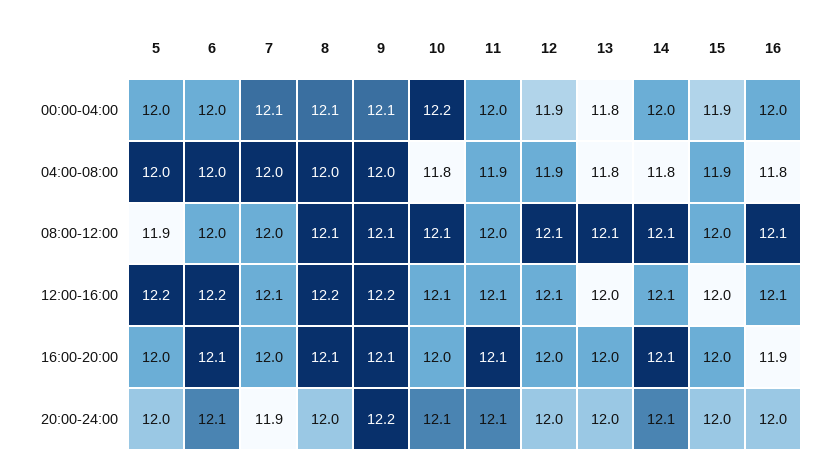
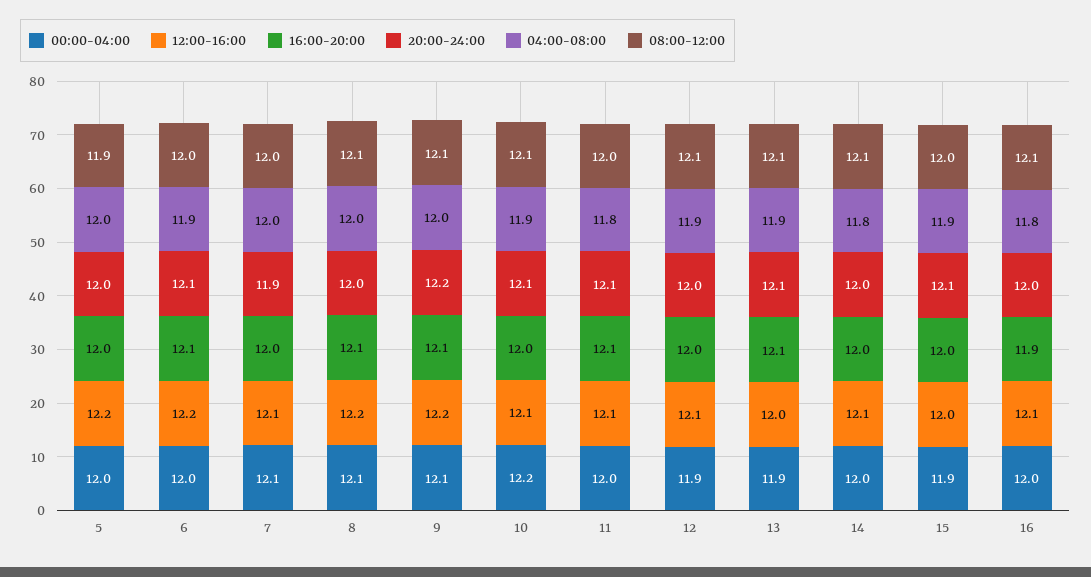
  {
    "00:00-04:00": {
      "5": 12,
      "6": 12,
      "7": 12.1,
      "8": 12.1,
      "9": 12.1,
      "10": 12.2,
      "11": 12,
      "12": 11.9,
-     "13": 11.8,
+     "13": 11.9,
      "14": 12,
      "15": 11.9,
      "16": 12
    },
    "04:00-08:00": {
      "5": 12,
-     "6": 12,
+     "6": 11.9,
      "7": 12,
      "8": 12,
      "9": 12,
-     "10": 11.8,
+     "10": 11.9,
-     "11": 11.9,
+     "11": 11.8,
      "12": 11.9,
-     "13": 11.8,
+     "13": 11.9,
      "14": 11.8,
      "15": 11.9,
      "16": 11.8
    },
    "08:00-12:00": {
      "5": 11.9,
      "6": 12,
      "7": 12,
      "8": 12.1,
      "9": 12.1,
      "10": 12.1,
      "11": 12,
      "12": 12.1,
      "13": 12.1,
      "14": 12.1,
      "15": 12,
      "16": 12.1
    },
    "12:00-16:00": {
      "5": 12.2,
      "6": 12.2,
      "7": 12.1,
      "8": 12.2,
      "9": 12.2,
      "10": 12.1,
      "11": 12.1,
      "12": 12.1,
      "13": 12,
      "14": 12.1,
      "15": 12,
      "16": 12.1
    },
    "16:00-20:00": {
      "5": 12,
      "6": 12.1,
      "7": 12,
      "8": 12.1,
      "9": 12.1,
      "10": 12,
      "11": 12.1,
      "12": 12,
-     "13": 12,
+     "13": 12.1,
-     "14": 12.1,
+     "14": 12,
      "15": 12,
      "16": 11.9
    },
    "20:00-24:00": {
      "5": 12,
      "6": 12.1,
      "7": 11.9,
      "8": 12,
      "9": 12.2,
      "10": 12.1,
      "11": 12.1,
      "12": 12,
-     "13": 12,
+     "13": 12.1,
-     "14": 12.1,
+     "14": 12,
-     "15": 12,
+     "15": 12.1,
      "16": 12
    }
  }

